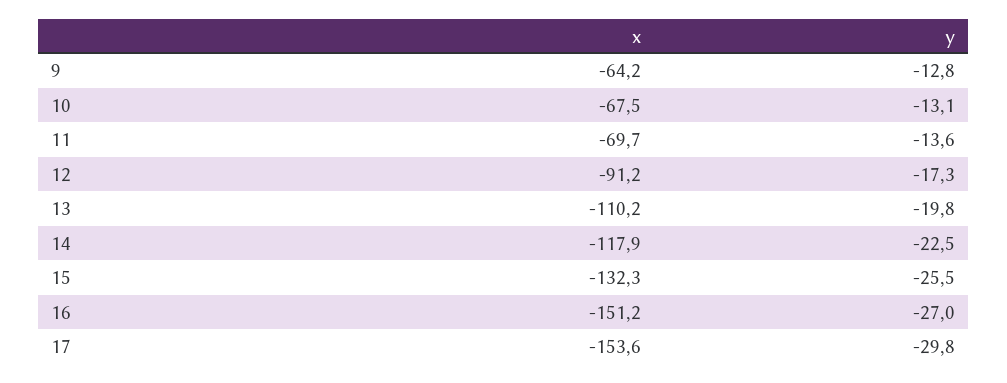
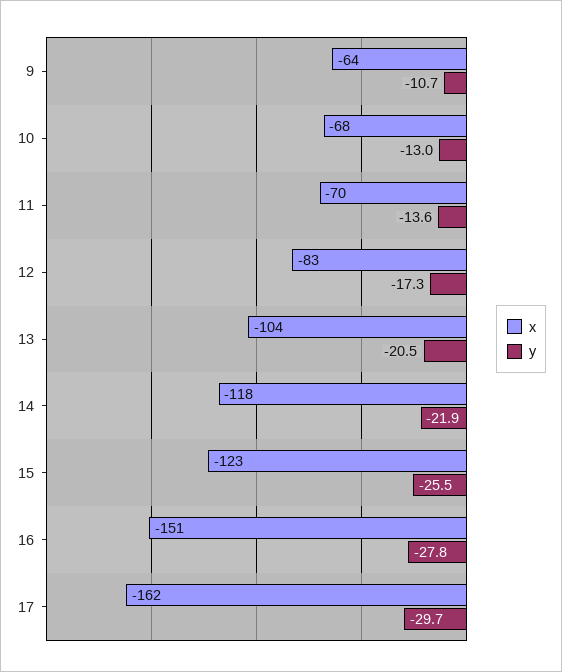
  {
    "x": {
      "9": -64.2,
      "10": -67.5,
      "11": -69.7,
-     "12": -91.2,
+     "12": -83,
-     "13": -110.2,
+     "13": -104,
      "14": -117.9,
-     "15": -132.3,
+     "15": -123,
      "16": -151.2,
-     "17": -153.6
+     "17": -162
    },
    "y": {
-     "9": -12.8,
+     "9": -10.7,
-     "10": -13.1,
+     "10": -13,
      "11": -13.6,
      "12": -17.3,
-     "13": -19.8,
+     "13": -20.5,
-     "14": -22.5,
+     "14": -21.9,
      "15": -25.5,
-     "16": -27,
+     "16": -27.8,
-     "17": -29.8
+     "17": -29.7
    }
  }

